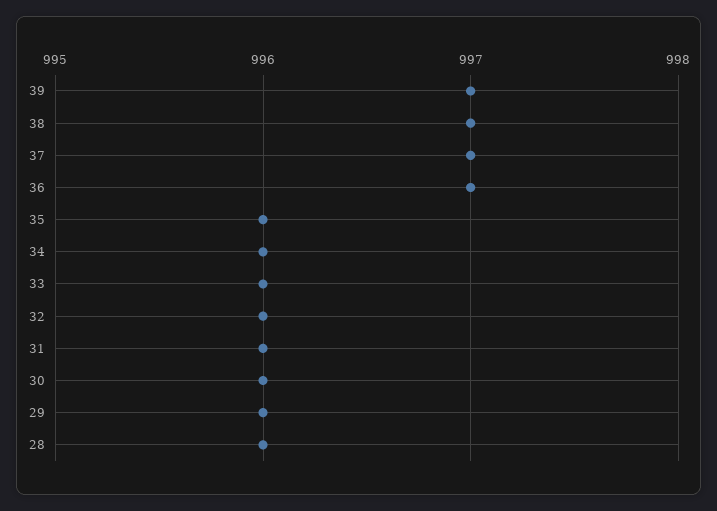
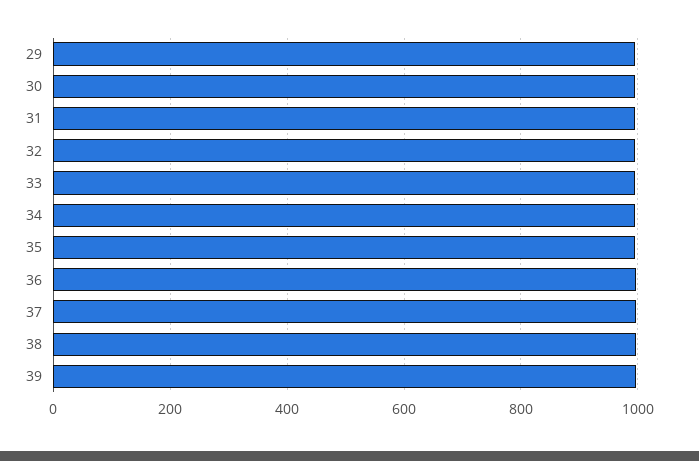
  {
    "39": 997,
    "38": 997,
    "37": 997,
    "36": 997,
    "35": 996,
    "34": 996,
    "33": 996,
    "32": 996,
    "31": 996,
    "30": 996,
-   "29": 996,
+   "29": 996
-   "28": 996
  }

